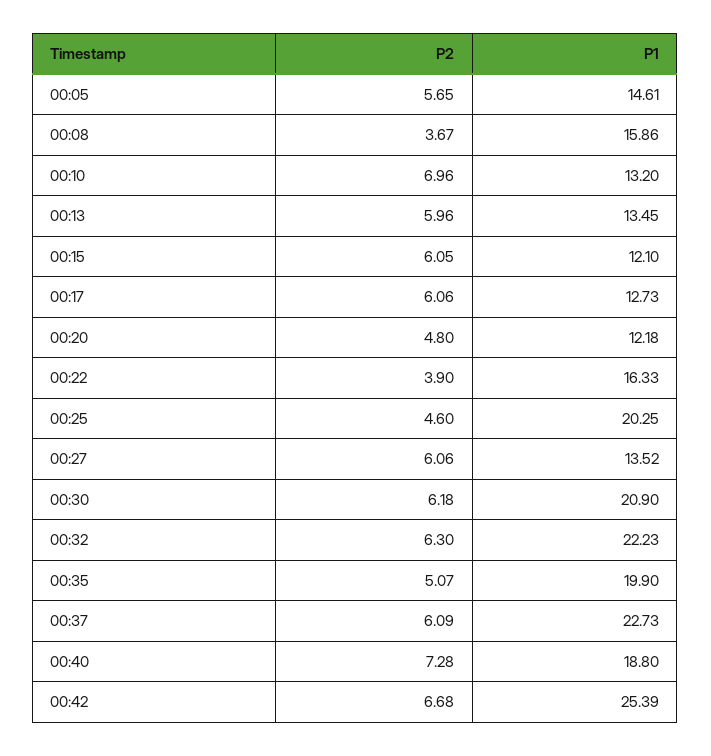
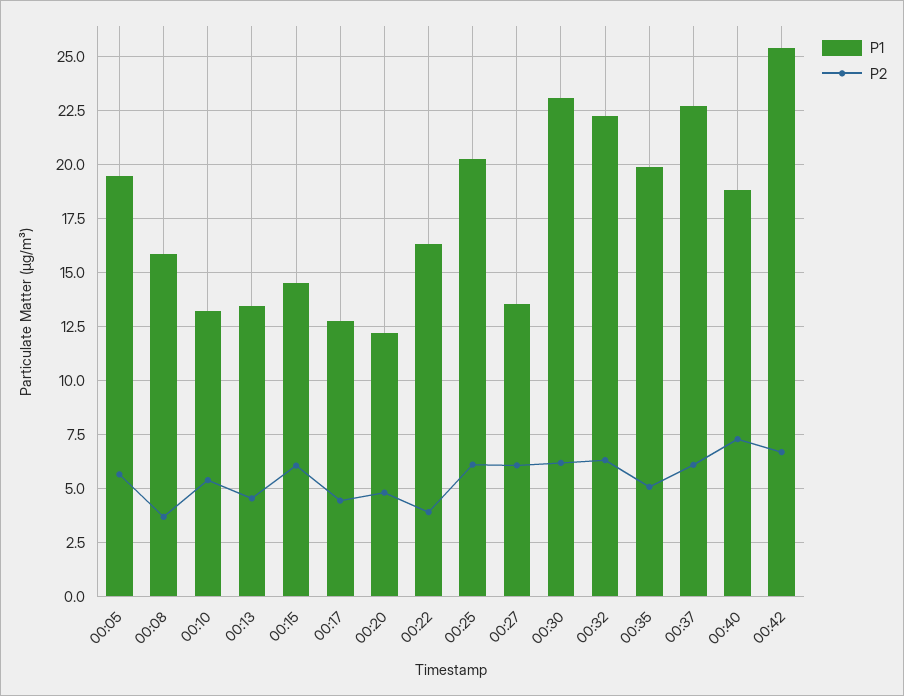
  {
    "P2": {
      "00:05": 5.65,
      "00:08": 3.67,
-     "00:10": 6.96,
+     "00:10": 5.5,
-     "00:13": 5.96,
+     "00:13": 4.5,
      "00:15": 6.05,
-     "00:17": 6.06,
+     "00:17": 4.5,
      "00:20": 4.8,
      "00:22": 3.9,
-     "00:25": 4.6,
+     "00:25": 6,
      "00:27": 6.06,
      "00:30": 6.18,
      "00:32": 6.3,
      "00:35": 5.07,
      "00:37": 6.09,
      "00:40": 7.28,
      "00:42": 6.68
    },
    "P1": {
-     "00:05": 14.61,
+     "00:05": 19.5,
      "00:08": 15.86,
      "00:10": 13.2,
      "00:13": 13.45,
-     "00:15": 12.1,
+     "00:15": 14.5,
      "00:17": 12.73,
      "00:20": 12.18,
      "00:22": 16.33,
      "00:25": 20.25,
      "00:27": 13.52,
-     "00:30": 20.9,
+     "00:30": 23,
      "00:32": 22.23,
      "00:35": 19.9,
      "00:37": 22.73,
      "00:40": 18.8,
      "00:42": 25.39
    }
  }

